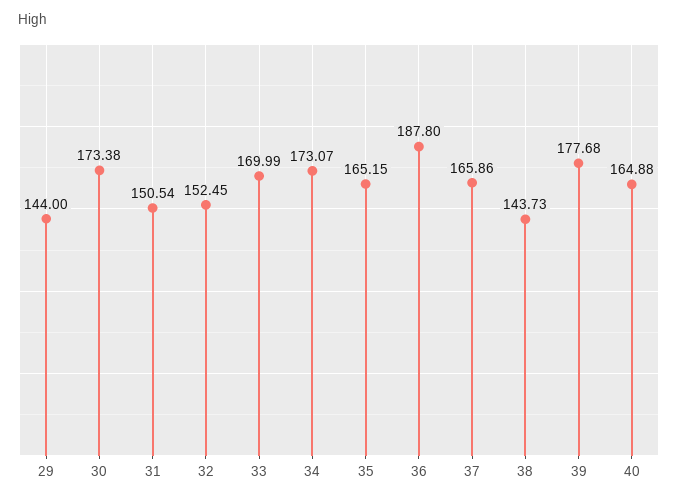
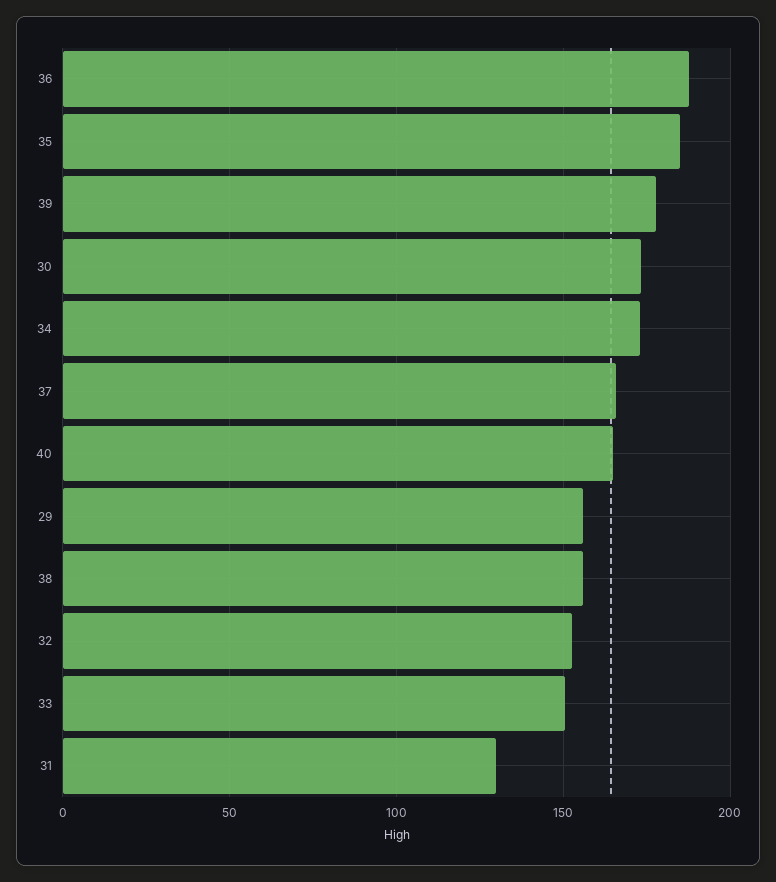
  {
-   "29": 144,
+   "29": 155,
    "30": 173.38,
-   "31": 150.54,
+   "31": 130,
    "32": 152.45,
-   "33": 169.99,
+   "33": 150,
    "34": 173.07,
-   "35": 165.15,
+   "35": 185,
    "36": 187.8,
    "37": 165.86,
-   "38": 143.73,
+   "38": 155,
    "39": 177.68,
    "40": 164.88
  }

